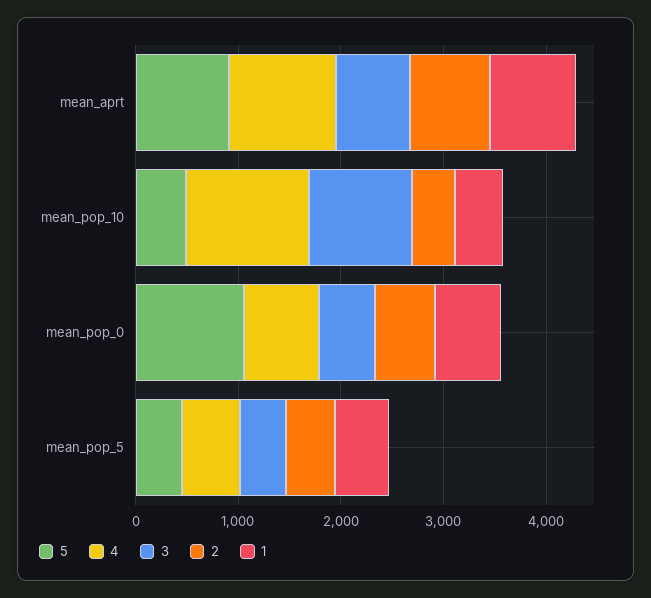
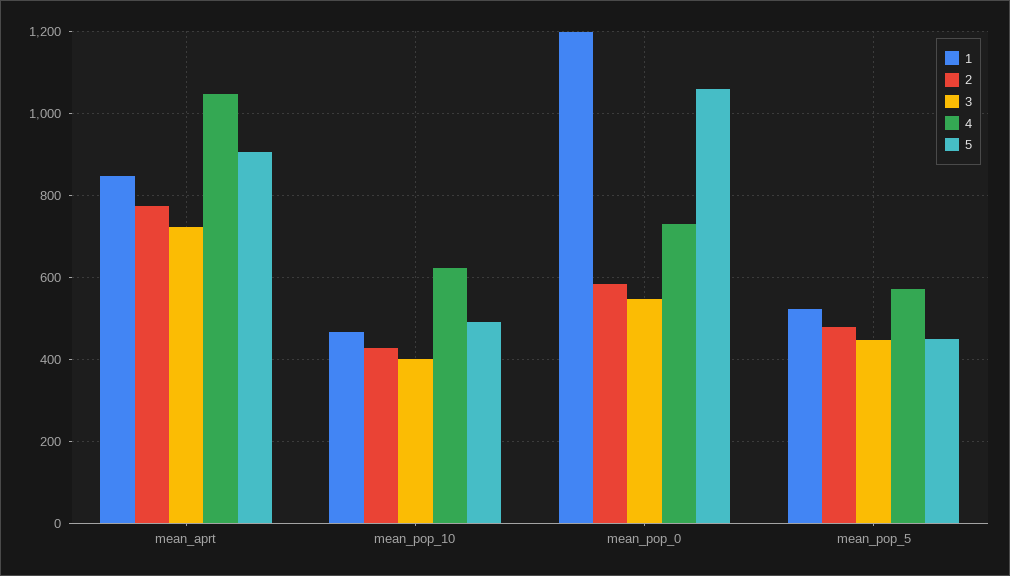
  {
    "5": {
      "mean_aprt": 900,
      "mean_pop_10": 500,
      "mean_pop_0": 1060,
      "mean_pop_5": 460
    },
    "4": {
      "mean_aprt": 1040,
-     "mean_pop_10": 1200,
+     "mean_pop_10": 620,
      "mean_pop_0": 720,
      "mean_pop_5": 580
    },
    "3": {
      "mean_aprt": 720,
-     "mean_pop_10": 1000,
+     "mean_pop_10": 400,
      "mean_pop_0": 540,
      "mean_pop_5": 440
    },
    "2": {
      "mean_aprt": 780,
      "mean_pop_10": 420,
      "mean_pop_0": 580,
      "mean_pop_5": 480
    },
    "1": {
      "mean_aprt": 840,
      "mean_pop_10": 460,
-     "mean_pop_0": 600,
+     "mean_pop_0": 1200,
      "mean_pop_5": 520
    }
  }

